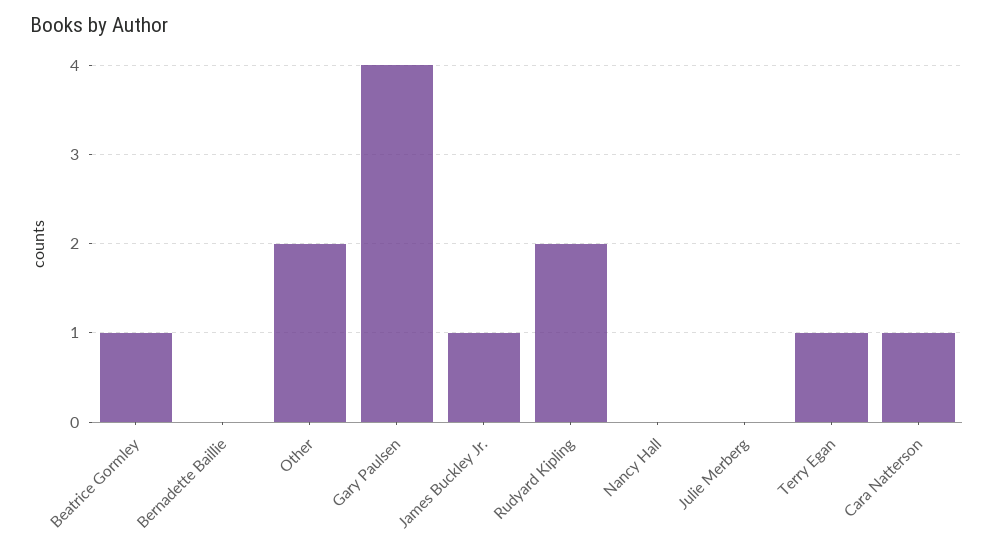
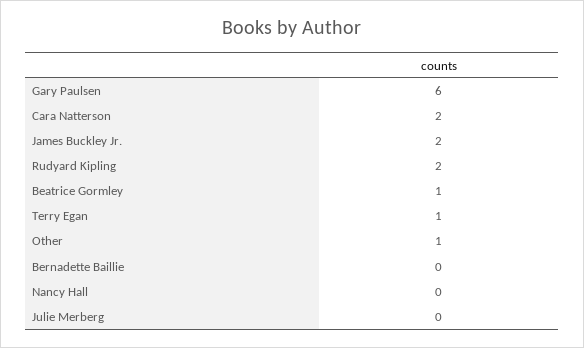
  {
    "Beatrice Gormley": 1,
    "Bernadette Baillie": 0,
-   "Other": 2,
+   "Other": 1,
-   "Gary Paulsen": 4,
+   "Gary Paulsen": 6,
-   "James Buckley Jr.": 1,
+   "James Buckley Jr.": 2,
    "Rudyard Kipling": 2,
    "Nancy Hall": 0,
    "Julie Merberg": 0,
    "Terry Egan": 1,
-   "Cara Natterson": 1
+   "Cara Natterson": 2
  }

